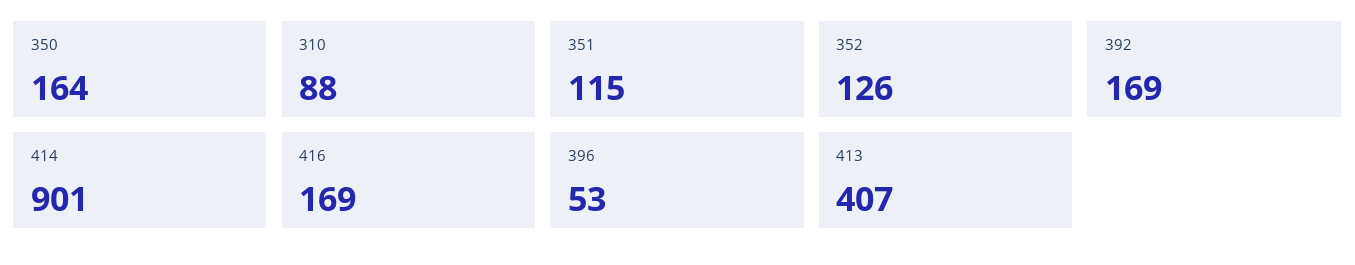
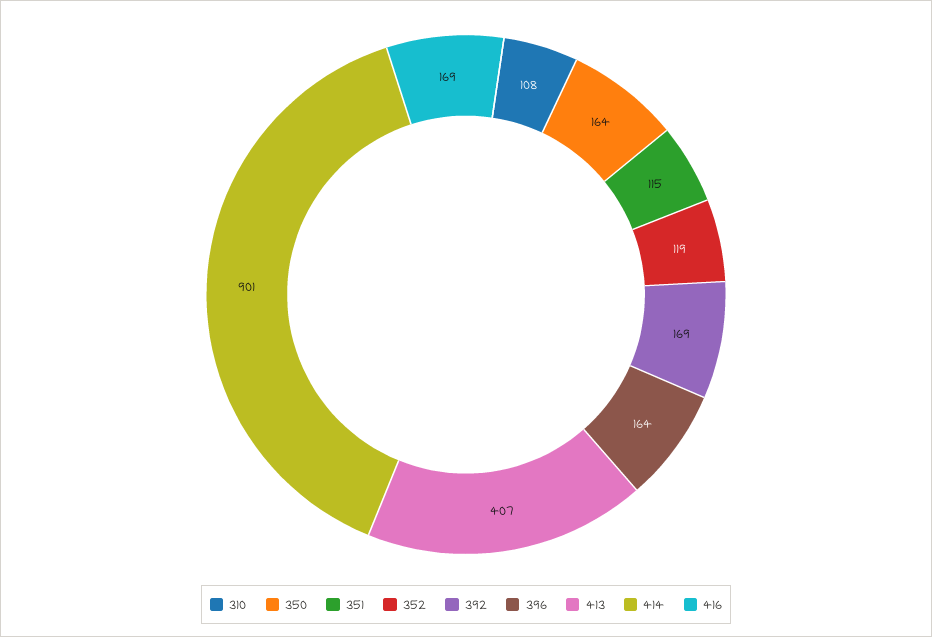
  {
    "350": 164,
-   "310": 88,
+   "310": 108,
    "351": 115,
-   "352": 126,
+   "352": 119,
    "392": 169,
    "414": 901,
    "416": 169,
-   "396": 53,
+   "396": 164,
    "413": 407
  }

